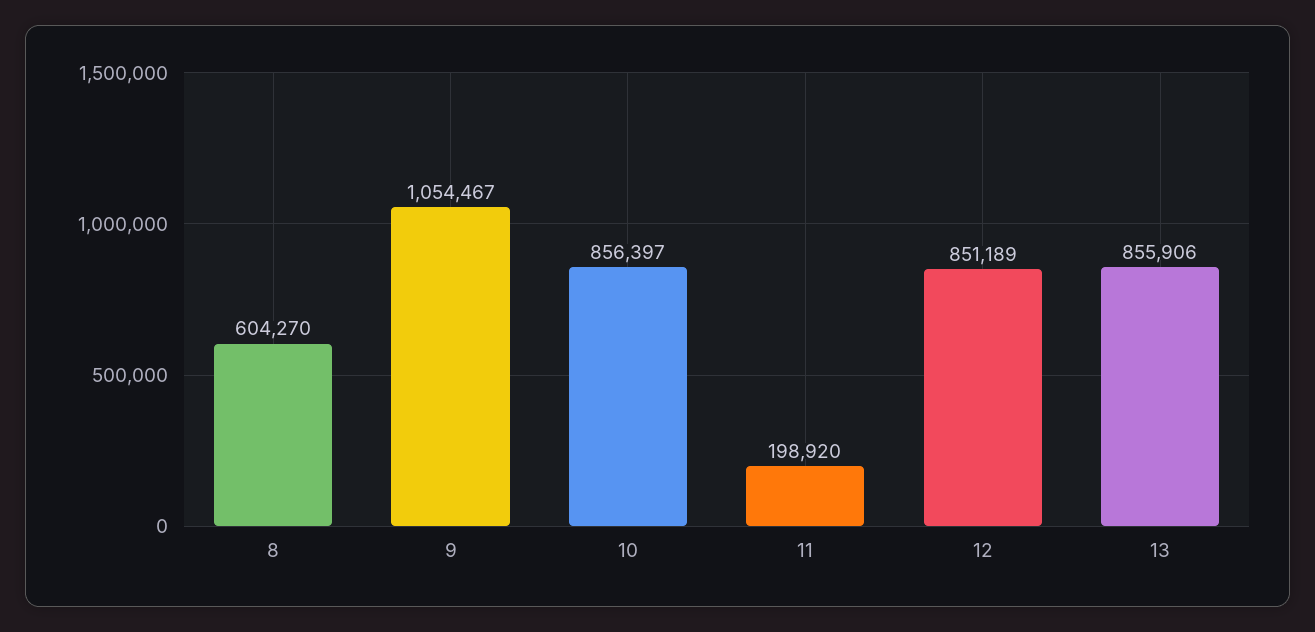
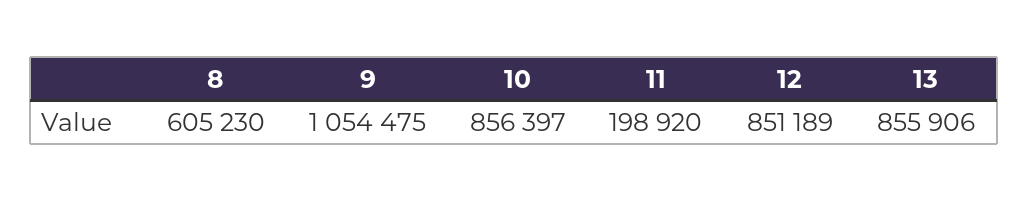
  {
-   "8": 604270,
+   "8": 605230,
-   "9": 1054467,
+   "9": 1054475,
    "10": 856397,
    "11": 198920,
    "12": 851189,
    "13": 855906
  }

